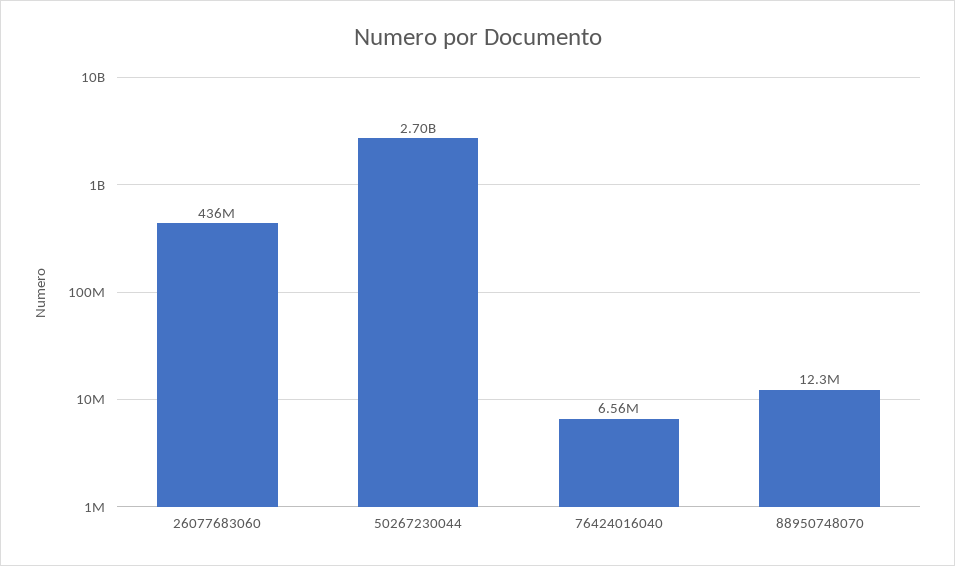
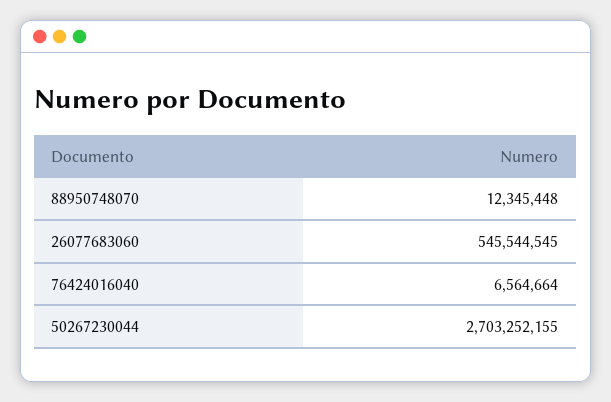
  {
-   "26077683060": 436000000,
+   "26077683060": 545544545,
    "50267230044": 2703252155,
    "76424016040": 6564664,
    "88950748070": 12345448
  }

